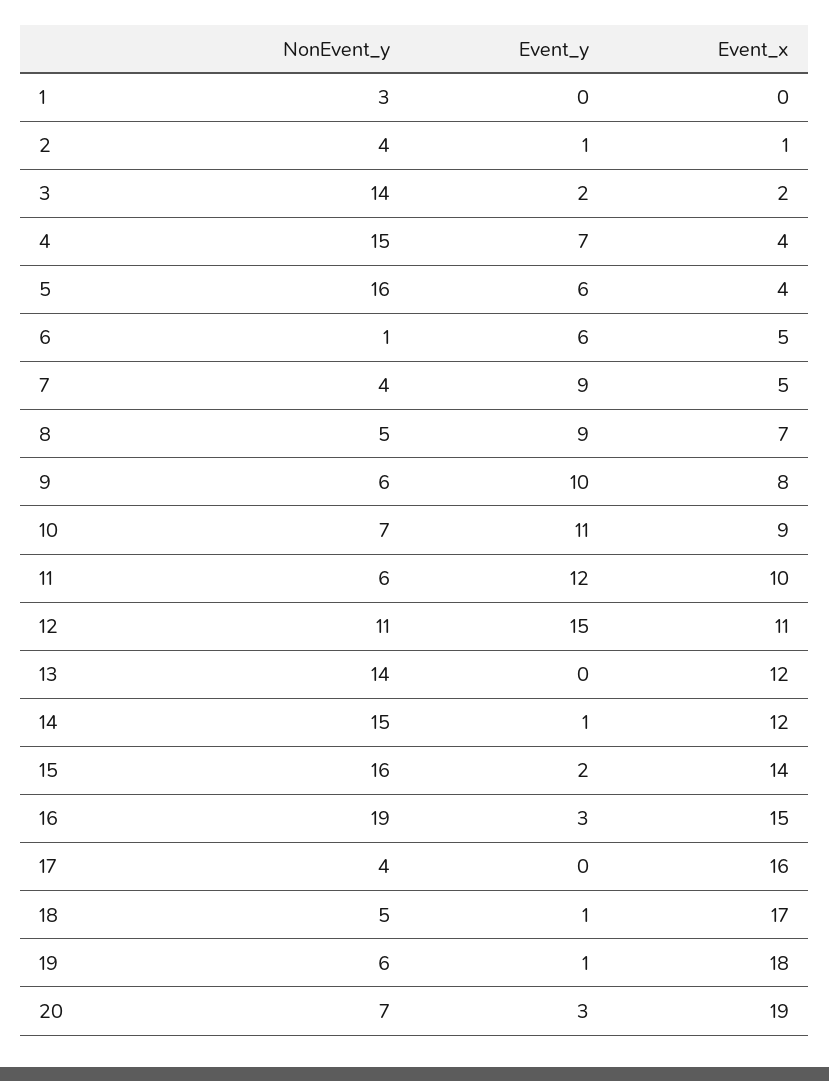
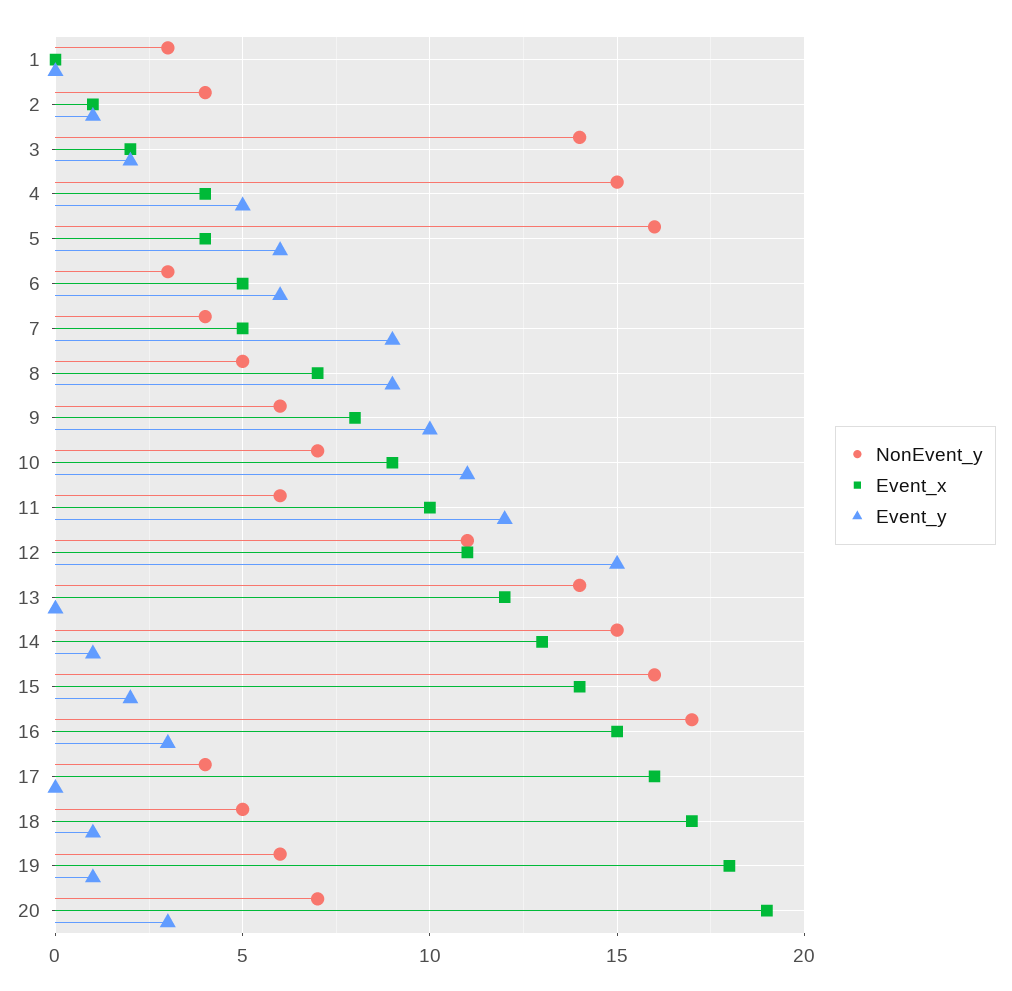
  {
    "NonEvent_y": {
      "1": 3,
      "2": 4,
      "3": 14,
      "4": 15,
      "5": 16,
-     "6": 1,
+     "6": 3,
      "7": 4,
      "8": 5,
      "9": 6,
      "10": 7,
      "11": 6,
      "12": 11,
      "13": 14,
      "14": 15,
      "15": 16,
-     "16": 19,
+     "16": 17,
      "17": 4,
      "18": 5,
      "19": 6,
      "20": 7
    },
    "Event_y": {
      "1": 0,
      "2": 1,
      "3": 2,
-     "4": 7,
+     "4": 5,
      "5": 6,
      "6": 6,
      "7": 9,
      "8": 9,
      "9": 10,
      "10": 11,
      "11": 12,
      "12": 15,
      "13": 0,
      "14": 1,
      "15": 2,
      "16": 3,
      "17": 0,
      "18": 1,
      "19": 1,
      "20": 3
    },
    "Event_x": {
      "1": 0,
      "2": 1,
      "3": 2,
      "4": 4,
      "5": 4,
      "6": 5,
      "7": 5,
      "8": 7,
      "9": 8,
      "10": 9,
      "11": 10,
      "12": 11,
      "13": 12,
-     "14": 12,
+     "14": 13,
      "15": 14,
      "16": 15,
      "17": 16,
      "18": 17,
      "19": 18,
      "20": 19
    }
  }

